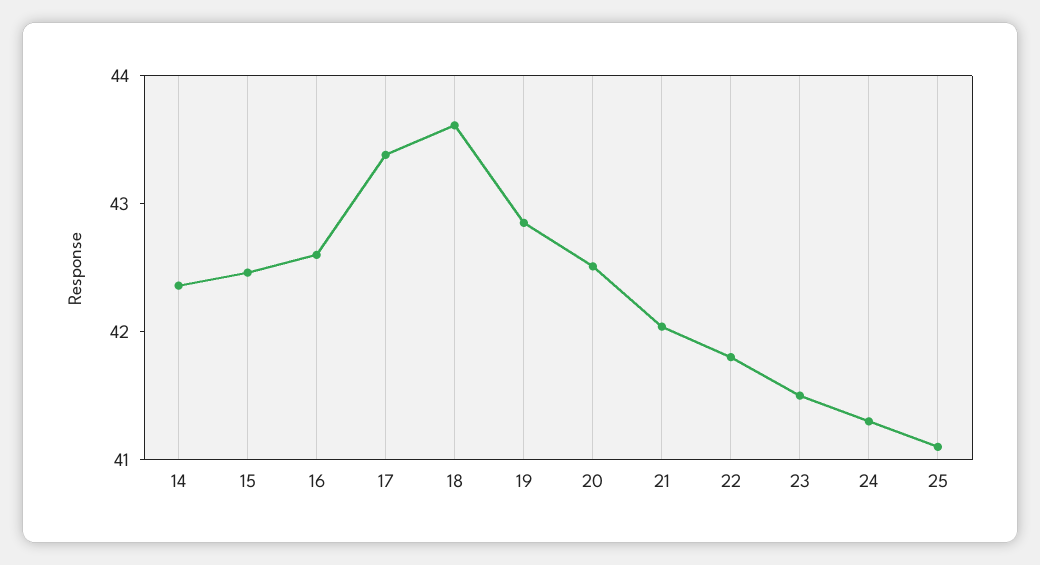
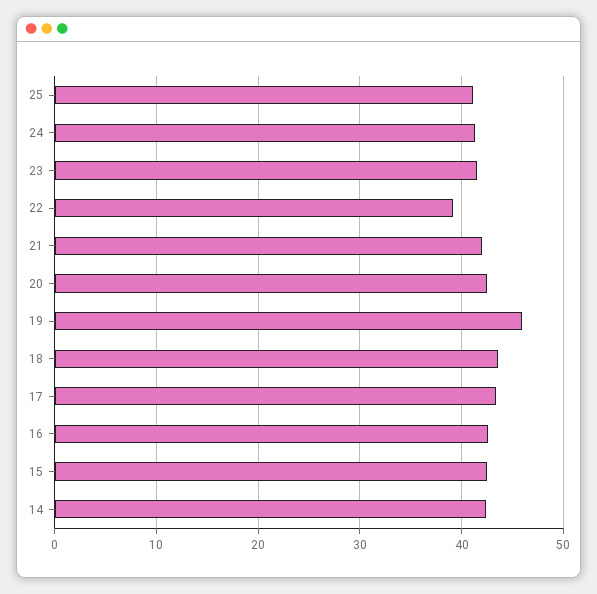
  {
    "14": 42.4,
    "15": 42.4,
    "16": 42.6,
    "17": 43.4,
    "18": 43.6,
-   "19": 42.8,
+   "19": 46,
    "20": 42.6,
    "21": 42,
-   "22": 41.8,
+   "22": 39,
    "23": 41.6,
    "24": 41.4,
    "25": 41.2
  }

